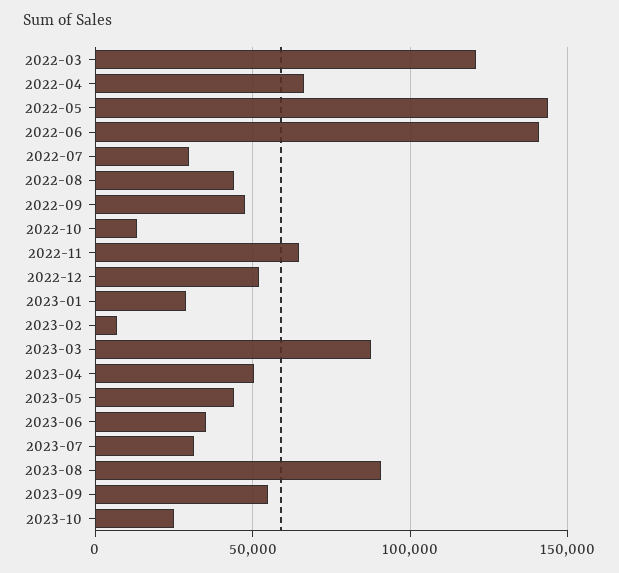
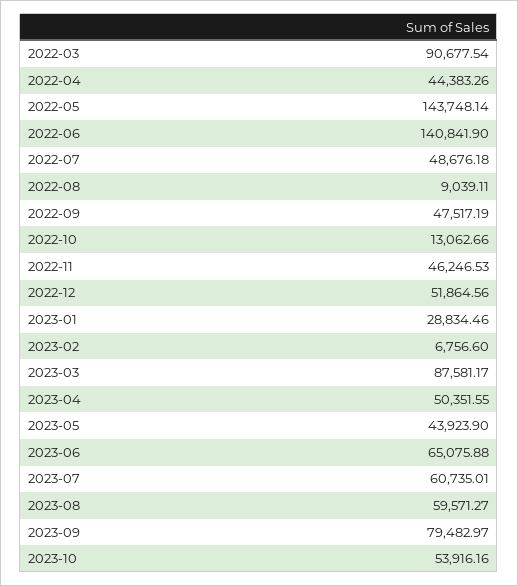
  {
-   "2022-03": 120000,
+   "2022-03": 90677.54,
-   "2022-04": 65000,
+   "2022-04": 44383.26,
    "2022-05": 143748.14,
    "2022-06": 140841.9,
-   "2022-07": 30000,
+   "2022-07": 48676.18,
-   "2022-08": 45000,
+   "2022-08": 9039.11,
    "2022-09": 47517.19,
    "2022-10": 13062.66,
-   "2022-11": 65000,
+   "2022-11": 46246.53,
    "2022-12": 51864.56,
    "2023-01": 28834.46,
    "2023-02": 6756.6,
    "2023-03": 87581.17,
    "2023-04": 50351.55,
    "2023-05": 43923.9,
-   "2023-06": 35000,
+   "2023-06": 65075.88,
-   "2023-07": 30000,
+   "2023-07": 60735.01,
-   "2023-08": 90000,
+   "2023-08": 59571.27,
-   "2023-09": 55000,
+   "2023-09": 79482.97,
-   "2023-10": 25000
+   "2023-10": 53916.16
  }

